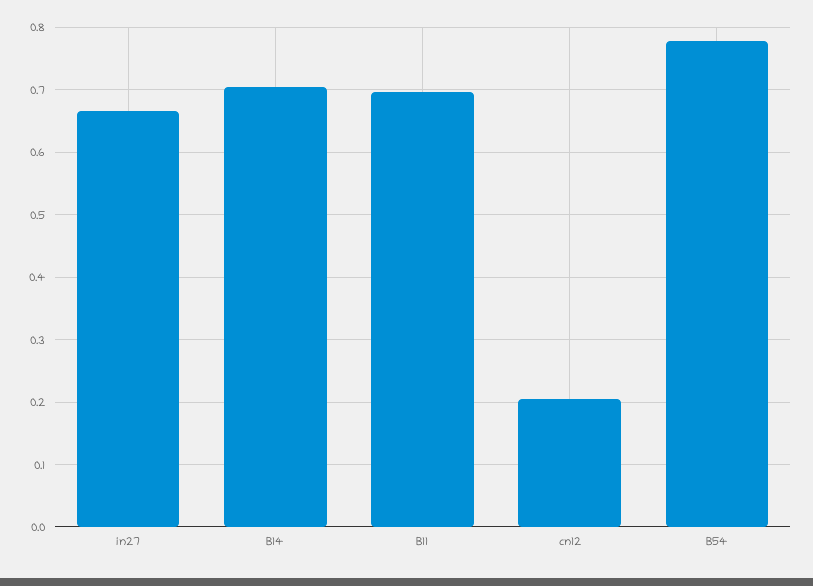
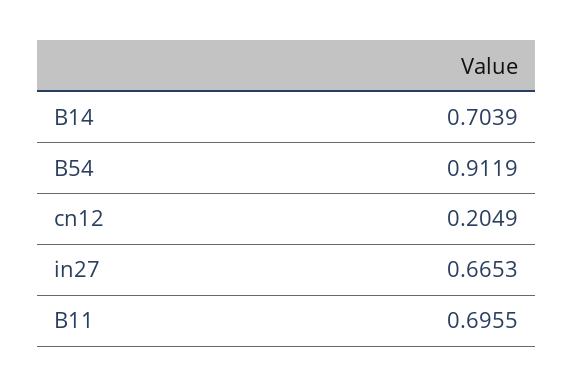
  {
    "in27": 0.6653,
    "B14": 0.7039,
    "B11": 0.6955,
    "cn12": 0.2049,
-   "B54": 0.78
+   "B54": 0.9119
  }

